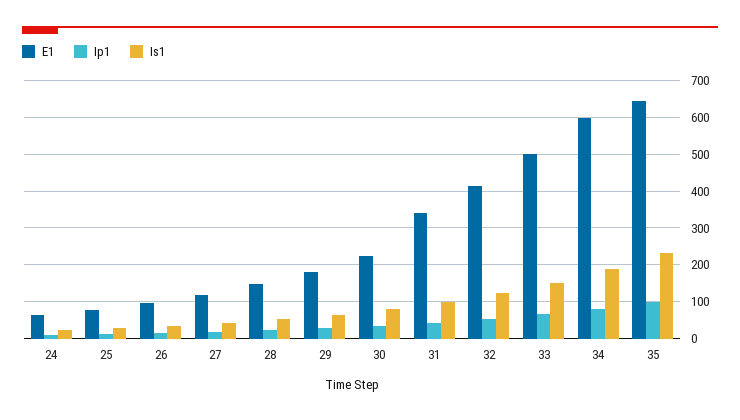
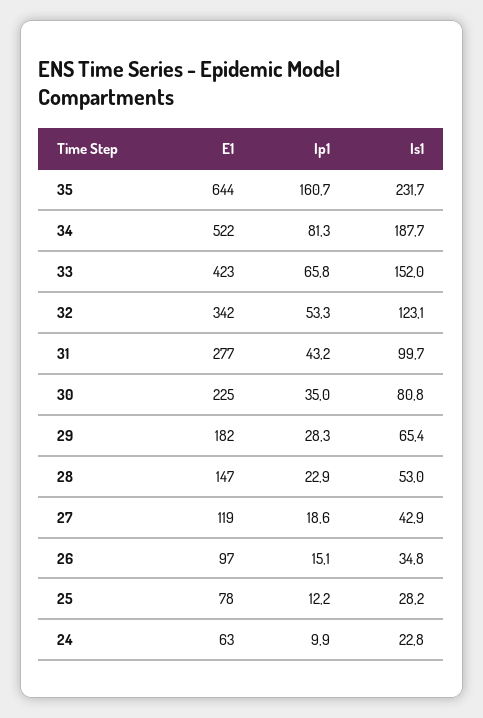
  {
    "E1": {
      "24": 63,
      "25": 78,
      "26": 97,
      "27": 119,
      "28": 147,
      "29": 182,
      "30": 225,
-     "31": 340,
+     "31": 277,
-     "32": 420,
+     "32": 342,
-     "33": 500,
+     "33": 423,
-     "34": 600,
+     "34": 522,
      "35": 644
    },
    "Ip1": {
      "24": 9.9,
      "25": 12.2,
      "26": 15.1,
      "27": 18.6,
      "28": 22.9,
      "29": 28.3,
      "30": 35,
      "31": 43.2,
      "32": 53.3,
      "33": 65.8,
      "34": 81.3,
-     "35": 100
+     "35": 160.7
    },
    "Is1": {
      "24": 22.8,
      "25": 28.2,
      "26": 34.8,
      "27": 42.9,
      "28": 53,
      "29": 65.4,
      "30": 80.8,
      "31": 99.7,
      "32": 123.1,
      "33": 152,
      "34": 187.7,
      "35": 231.7
    }
  }

